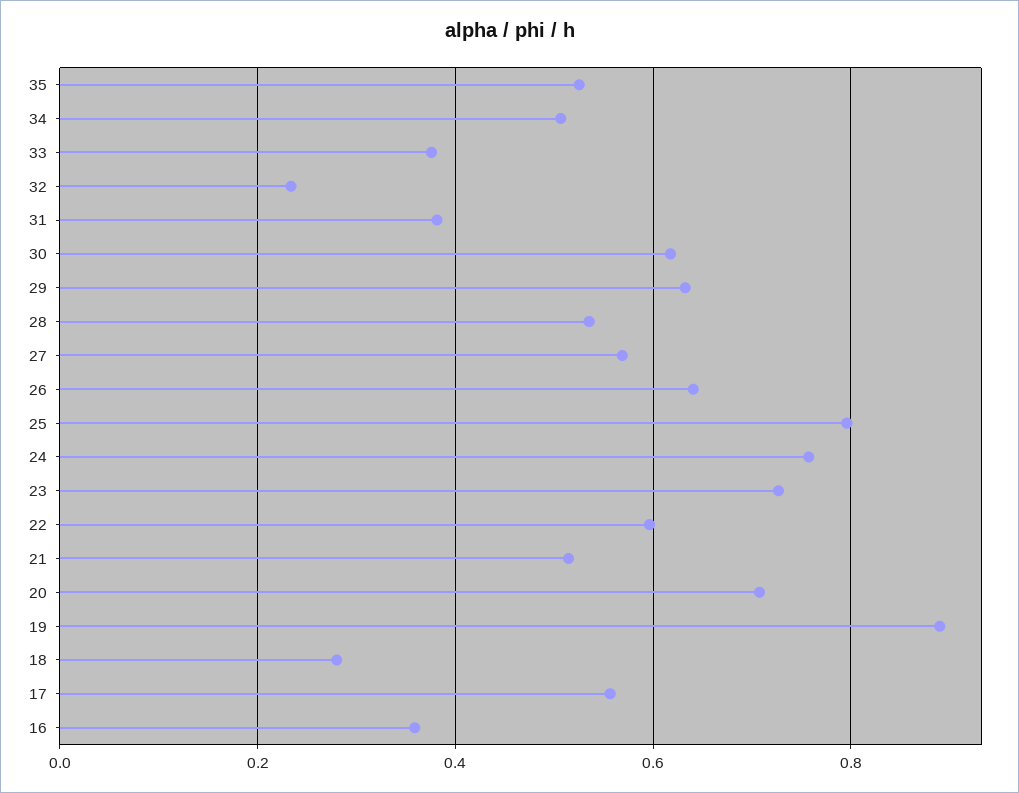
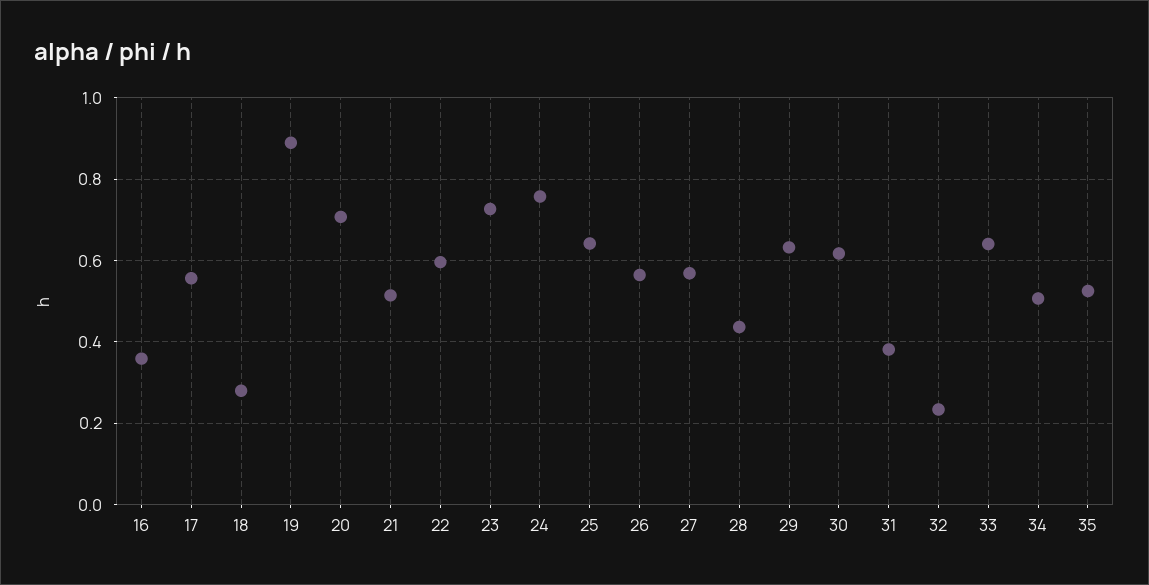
  {
    "35": 0.52,
    "34": 0.5,
-   "33": 0.38,
+   "33": 0.64,
    "32": 0.24,
    "31": 0.38,
    "30": 0.62,
    "29": 0.64,
-   "28": 0.54,
+   "28": 0.44,
    "27": 0.56,
-   "26": 0.64,
+   "26": 0.56,
-   "25": 0.8,
+   "25": 0.64,
    "24": 0.76,
    "23": 0.72,
    "22": 0.6,
    "21": 0.52,
    "20": 0.7,
    "19": 0.9,
    "18": 0.28,
    "17": 0.56,
    "16": 0.36
  }

